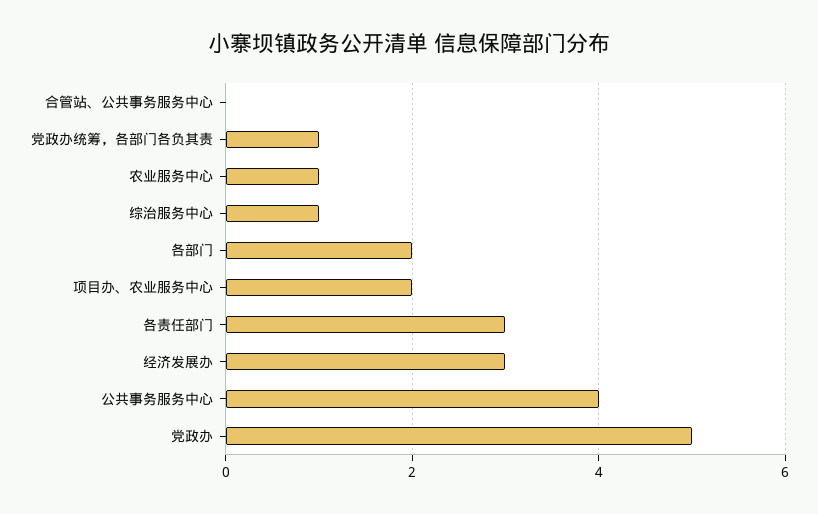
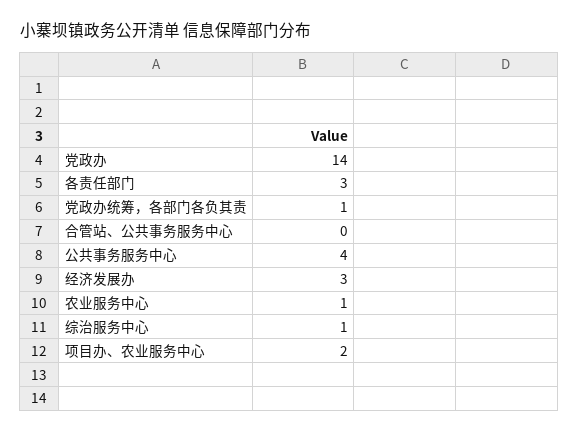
  {
    "合管站、公共事务服务中心": 0,
    "党政办统筹，各部门各负其责": 1,
    "农业服务中心": 1,
    "综治服务中心": 1,
-   "各部门": 2,
    "项目办、农业服务中心": 2,
    "各责任部门": 3,
    "经济发展办": 3,
    "公共事务服务中心": 4,
-   "党政办": 5
+   "党政办": 14
  }

